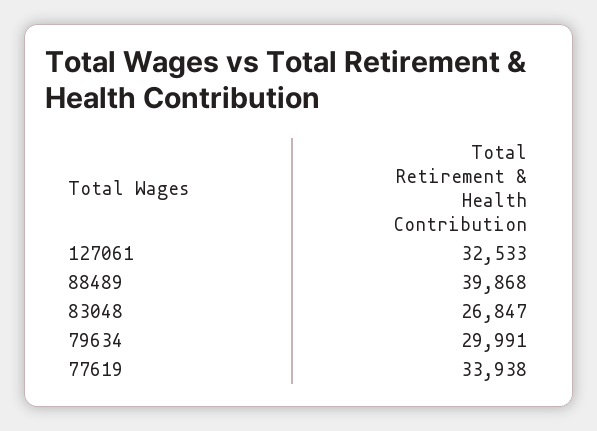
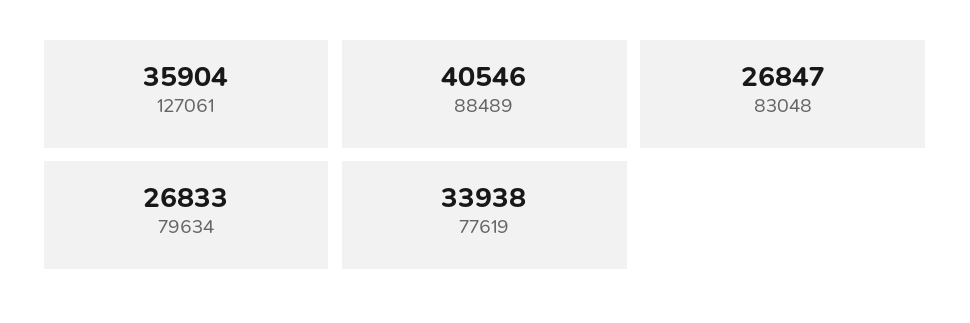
  {
-   "127061": 32533,
+   "127061": 35904,
-   "88489": 39868,
+   "88489": 40546,
    "83048": 26847,
-   "79634": 29991,
+   "79634": 26833,
    "77619": 33938
  }

